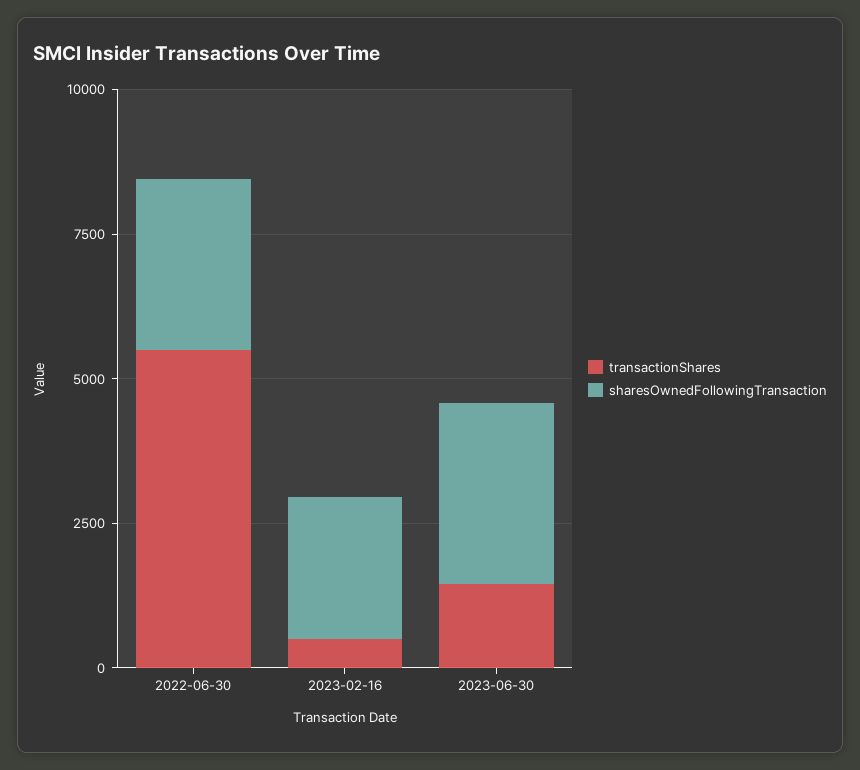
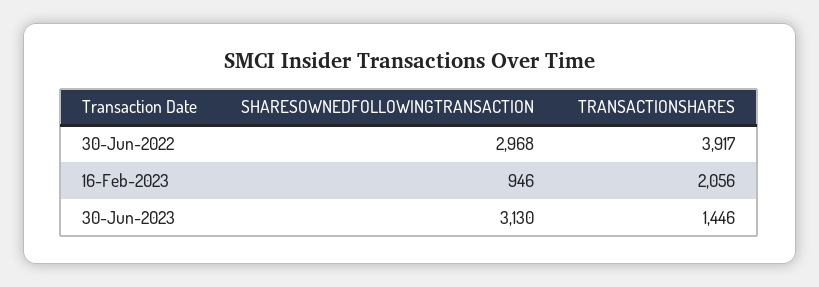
  {
    "transactionShares": {
-     "2022-06-30": 5500,
+     "2022-06-30": 3917,
-     "2023-02-16": 500,
+     "2023-02-16": 2056,
      "2023-06-30": 1446
    },
    "sharesOwnedFollowingTransaction": {
      "2022-06-30": 2968,
-     "2023-02-16": 2500,
+     "2023-02-16": 946,
      "2023-06-30": 3130
    }
  }

